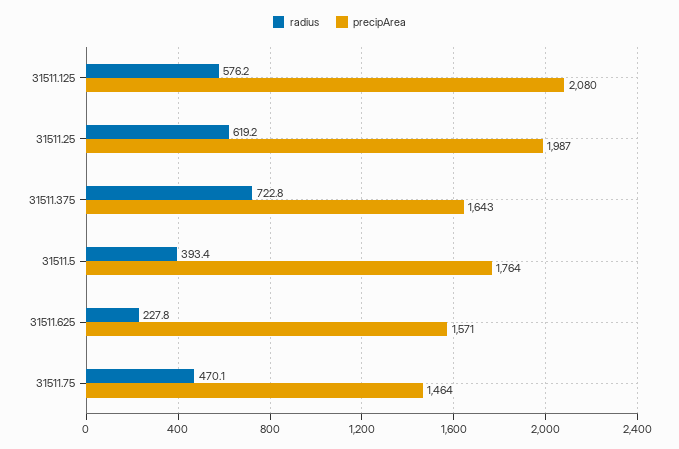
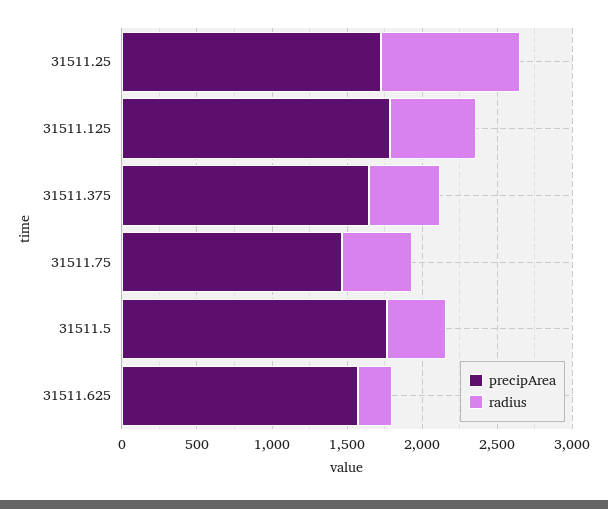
  {
    "radius": {
      "31511.125": 576.2,
-     "31511.25": 619.2,
+     "31511.25": 900,
-     "31511.375": 722.8,
+     "31511.375": 500,
      "31511.5": 393.4,
      "31511.625": 227.8,
      "31511.75": 470.1
    },
    "precipArea": {
-     "31511.125": 2080,
+     "31511.125": 1800,
-     "31511.25": 1987,
+     "31511.25": 1700,
      "31511.375": 1643,
      "31511.5": 1764,
      "31511.625": 1571,
      "31511.75": 1464
    }
  }

